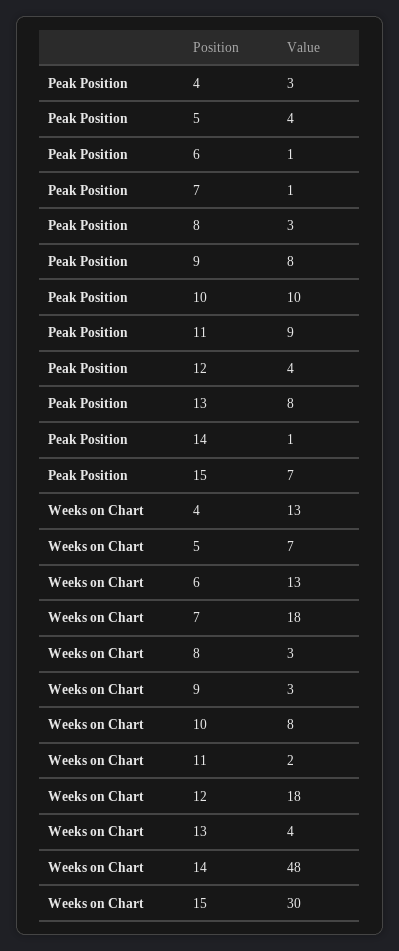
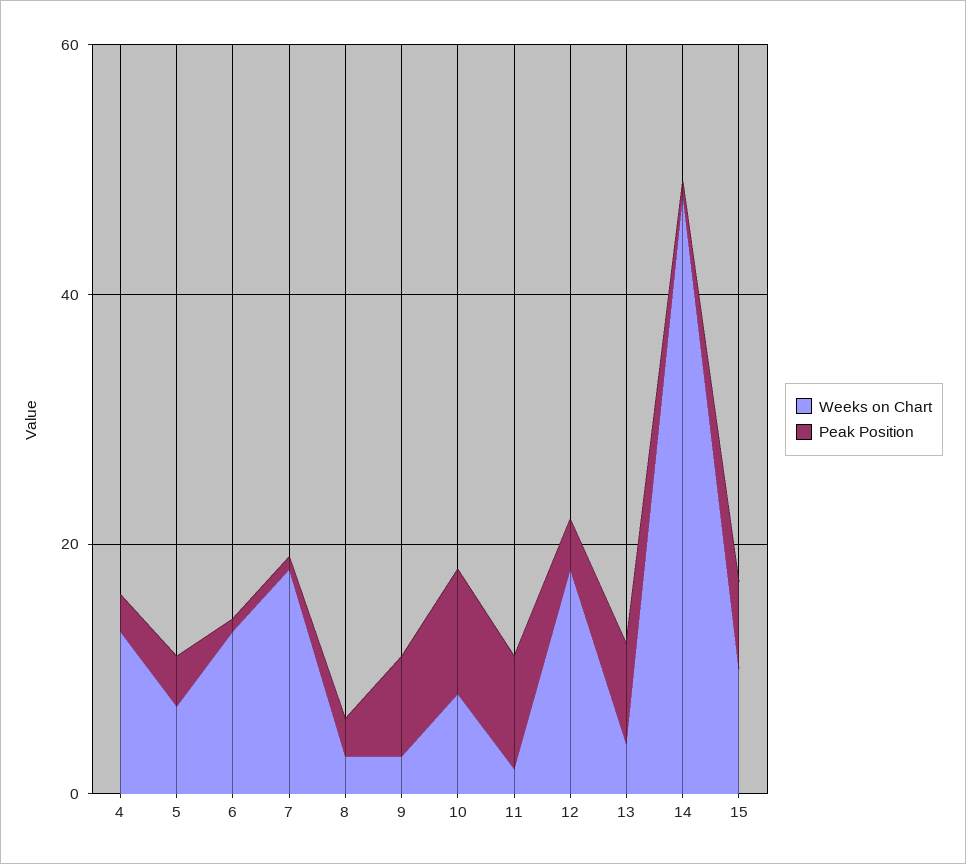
  {
    "Peak Position": {
      "4": 3,
      "5": 4,
      "6": 1,
      "7": 1,
      "8": 3,
      "9": 8,
      "10": 10,
      "11": 9,
      "12": 4,
      "13": 8,
      "14": 1,
      "15": 7
    },
    "Weeks on Chart": {
      "4": 13,
      "5": 7,
      "6": 13,
      "7": 18,
      "8": 3,
      "9": 3,
      "10": 8,
      "11": 2,
      "12": 18,
      "13": 4,
      "14": 48,
-     "15": 30
+     "15": 10
    }
  }

